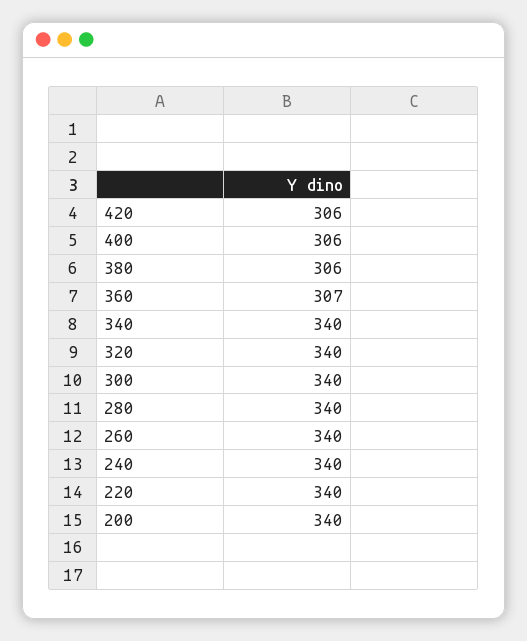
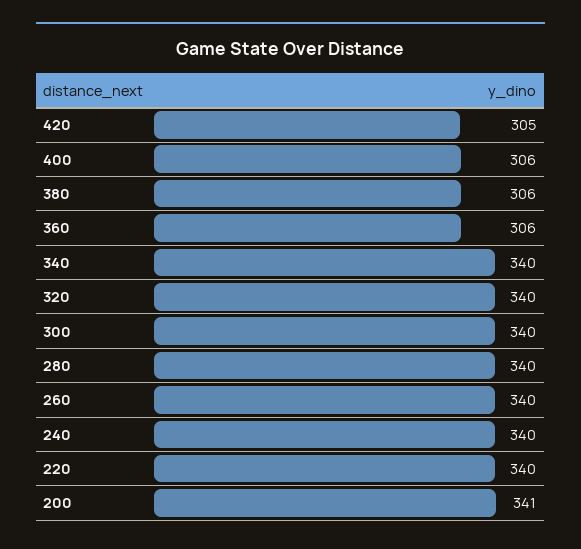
  {
-   "420": 306,
+   "420": 305,
    "400": 306,
    "380": 306,
-   "360": 307,
+   "360": 306,
    "340": 340,
    "320": 340,
    "300": 340,
    "280": 340,
    "260": 340,
    "240": 340,
    "220": 340,
-   "200": 340
+   "200": 341
  }

